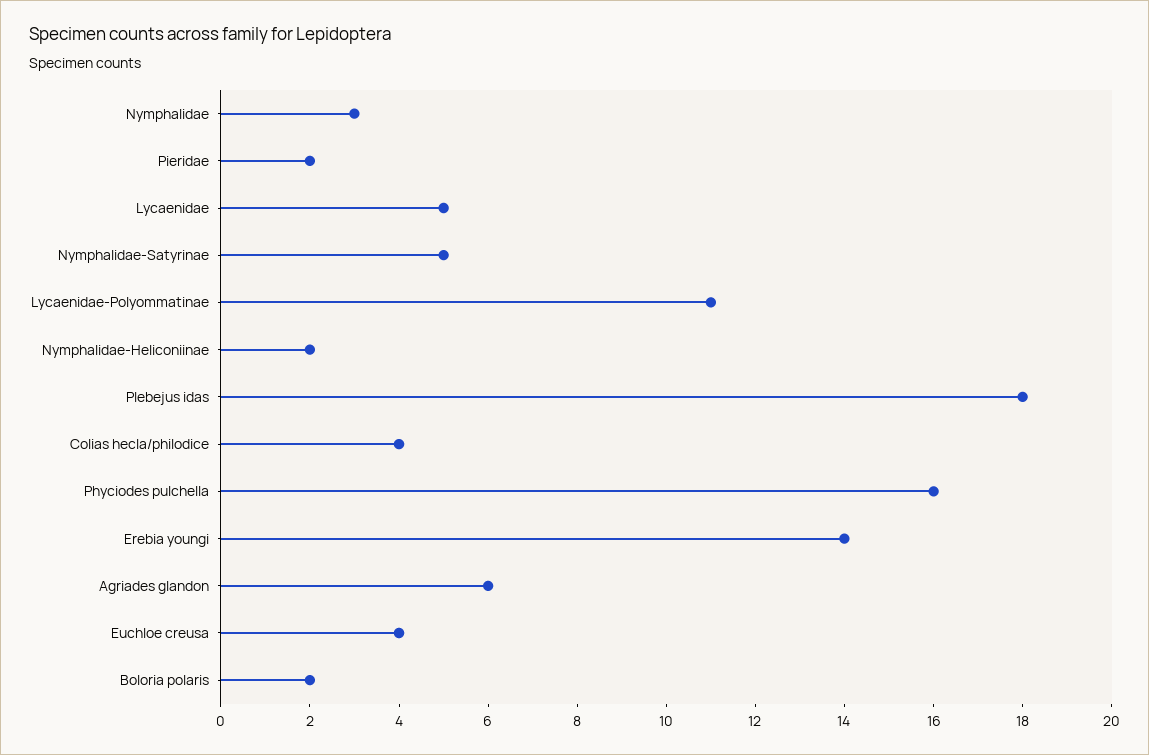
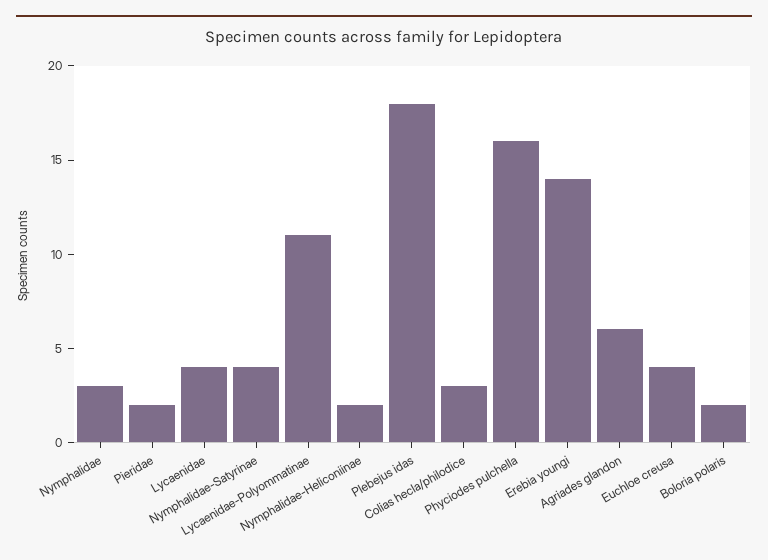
  {
    "Nymphalidae": 3,
    "Pieridae": 2,
-   "Lycaenidae": 5,
+   "Lycaenidae": 4,
-   "Nymphalidae-Satyrinae": 5,
+   "Nymphalidae-Satyrinae": 4,
    "Lycaenidae-Polyommatinae": 11,
    "Nymphalidae-Heliconiinae": 2,
    "Plebejus idas": 18,
-   "Colias hecla/philodice": 4,
+   "Colias hecla/philodice": 3,
    "Phyciodes pulchella": 16,
    "Erebia youngi": 14,
    "Agriades glandon": 6,
    "Euchloe creusa": 4,
    "Boloria polaris": 2
  }

